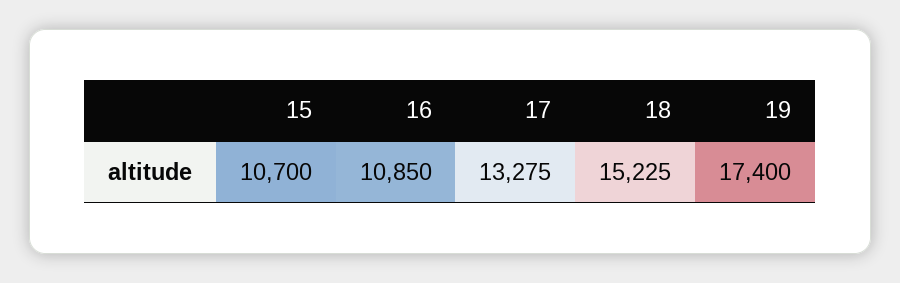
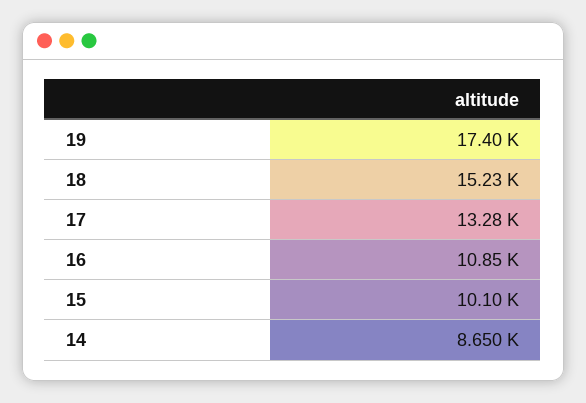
  {
-   "15": 10700,
+   "15": 10100,
    "16": 10850,
    "17": 13275,
    "18": 15225,
-   "19": 17400
+   "19": 17400,
+   "14": 8650
  }

